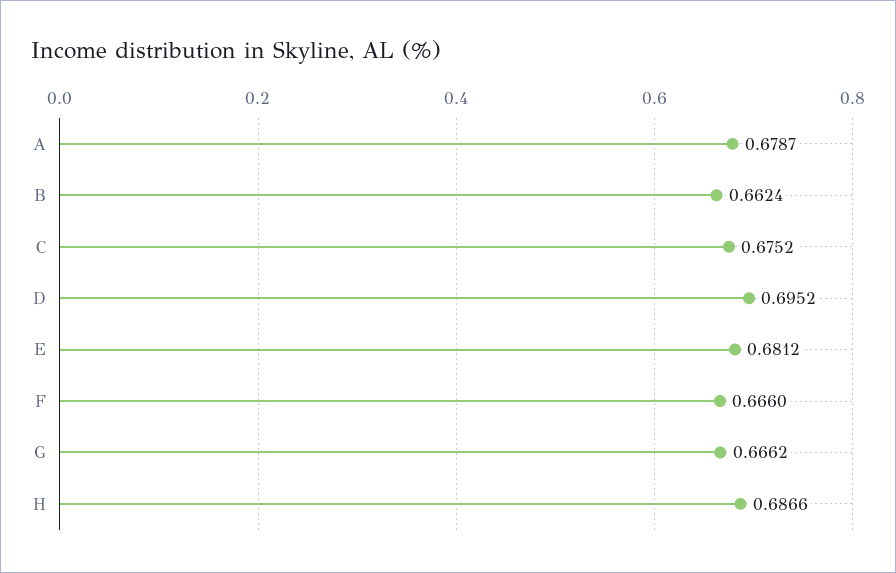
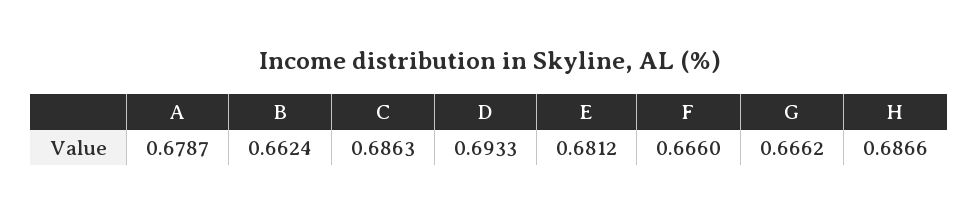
  {
    "A": 0.6787,
    "B": 0.6624,
-   "C": 0.6752,
+   "C": 0.6863,
-   "D": 0.6952,
+   "D": 0.6933,
    "E": 0.6812,
    "F": 0.666,
    "G": 0.6662,
    "H": 0.6866
  }

